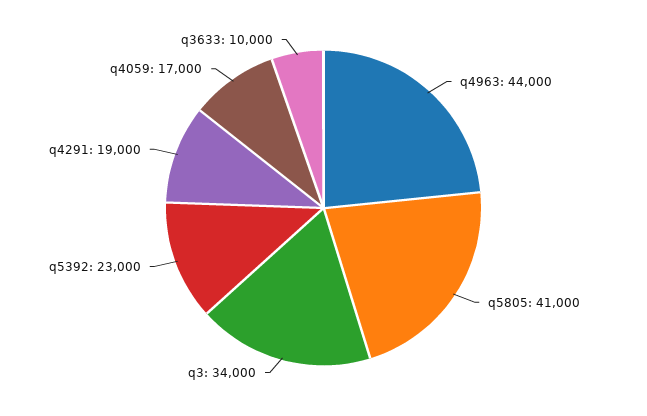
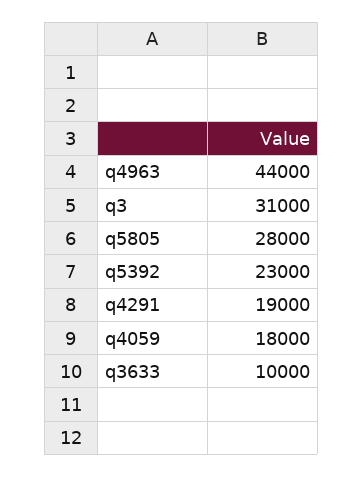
  {
    "q4963": 44000,
-   "q5805": 41000,
+   "q5805": 28000,
-   "q3": 34000,
+   "q3": 31000,
    "q5392": 23000,
    "q4291": 19000,
-   "q4059": 17000,
+   "q4059": 18000,
    "q3633": 10000
  }

